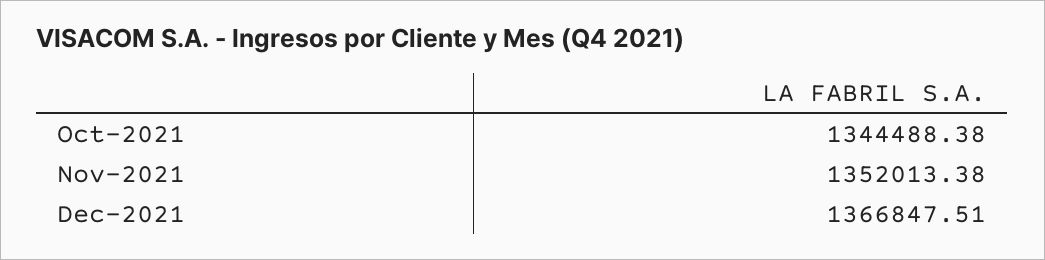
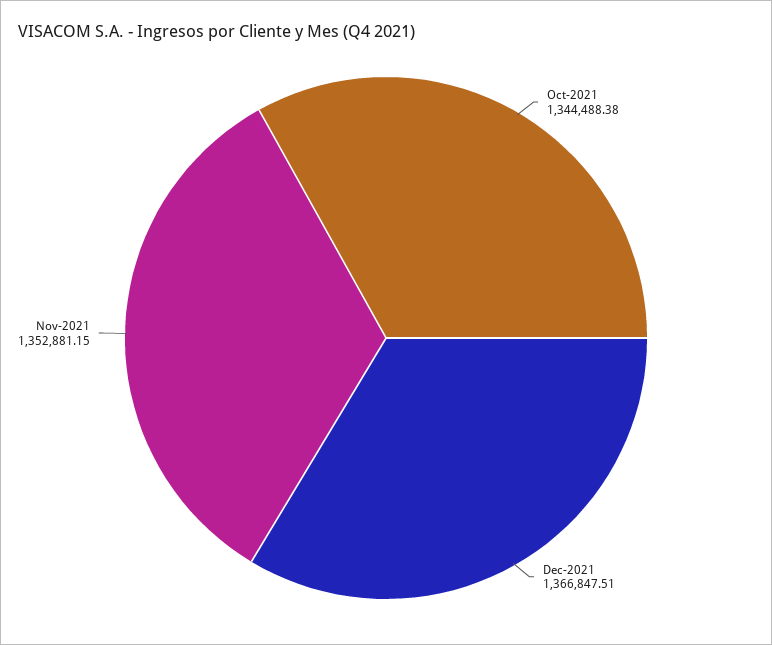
  {
    "Oct-2021": 1344488.38,
-   "Nov-2021": 1352013.38,
+   "Nov-2021": 1352881.15,
    "Dec-2021": 1366847.51
  }

